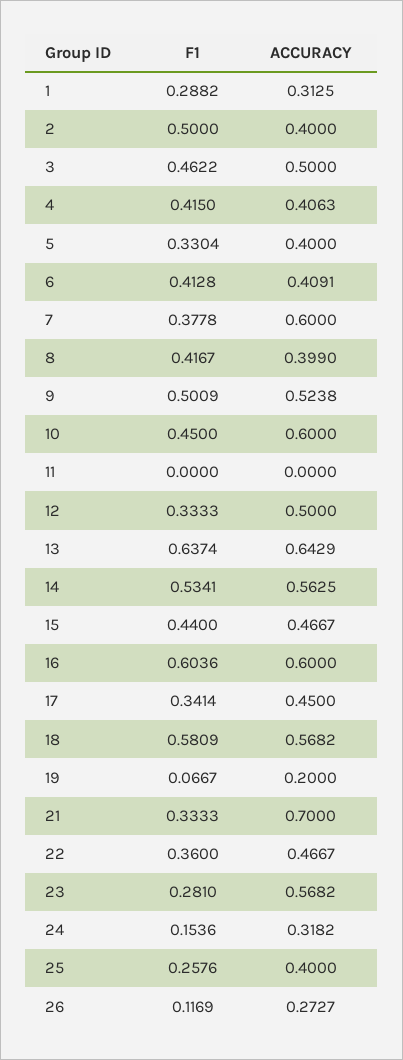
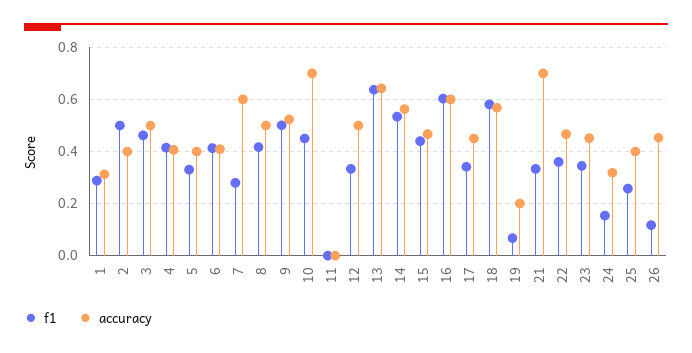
  {
    "F1": {
      "1": 0.2882,
      "2": 0.5,
      "3": 0.4622,
      "4": 0.415,
      "5": 0.3304,
      "6": 0.4128,
-     "7": 0.3778,
+     "7": 0.275,
      "8": 0.4167,
      "9": 0.5009,
      "10": 0.45,
      "11": 0,
      "12": 0.3333,
      "13": 0.6374,
      "14": 0.5341,
      "15": 0.44,
      "16": 0.6036,
      "17": 0.3414,
      "18": 0.5809,
      "19": 0.0667,
      "21": 0.3333,
      "22": 0.36,
-     "23": 0.281,
+     "23": 0.35,
      "24": 0.1536,
      "25": 0.2576,
      "26": 0.1169
    },
    "ACCURACY": {
      "1": 0.3125,
      "2": 0.4,
      "3": 0.5,
      "4": 0.4063,
      "5": 0.4,
      "6": 0.4091,
      "7": 0.6,
-     "8": 0.399,
+     "8": 0.5,
      "9": 0.5238,
-     "10": 0.6,
+     "10": 0.7,
      "11": 0,
      "12": 0.5,
      "13": 0.6429,
      "14": 0.5625,
      "15": 0.4667,
      "16": 0.6,
      "17": 0.45,
      "18": 0.5682,
      "19": 0.2,
      "21": 0.7,
      "22": 0.4667,
-     "23": 0.5682,
+     "23": 0.45,
      "24": 0.3182,
      "25": 0.4,
-     "26": 0.2727
+     "26": 0.45
    }
  }

